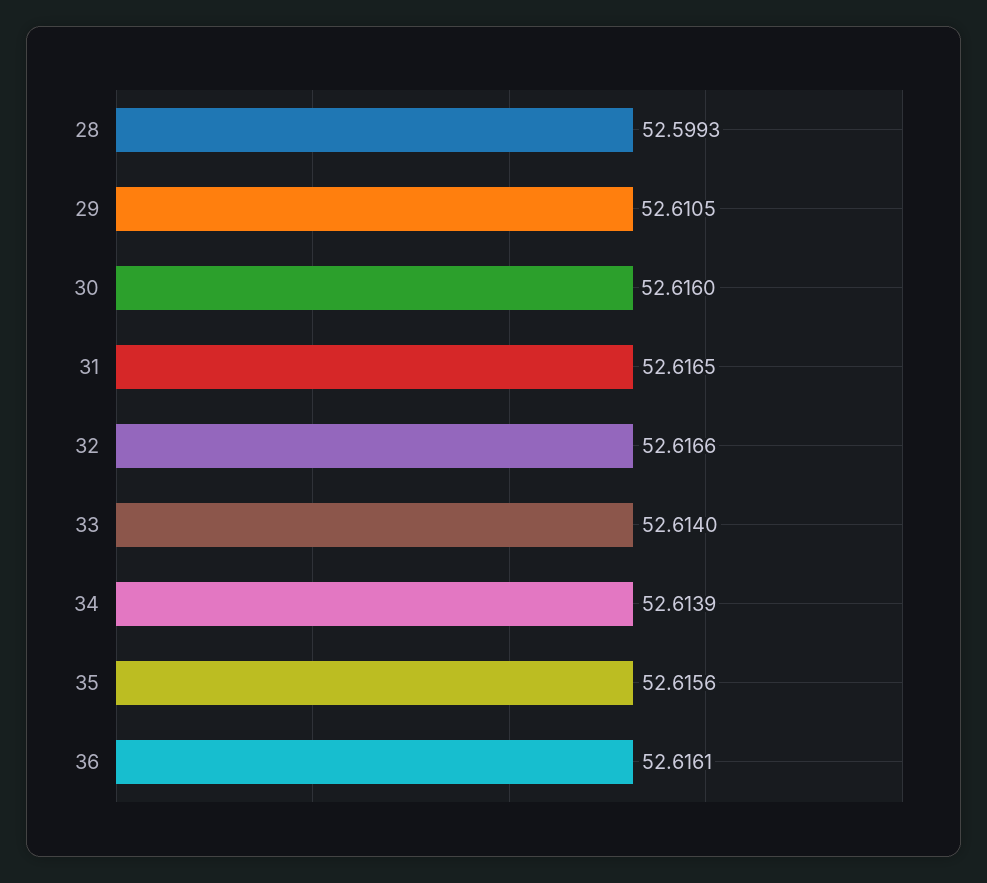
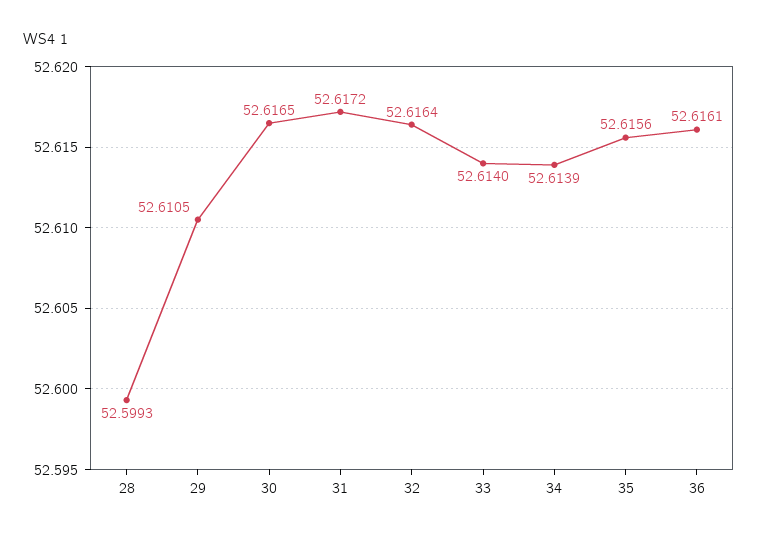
  {
    "28": 52.5993,
    "29": 52.6105,
-   "30": 52.616,
+   "30": 52.6165,
-   "31": 52.6165,
+   "31": 52.6172,
-   "32": 52.6166,
+   "32": 52.6164,
    "33": 52.614,
    "34": 52.6139,
    "35": 52.6156,
    "36": 52.6161
  }

